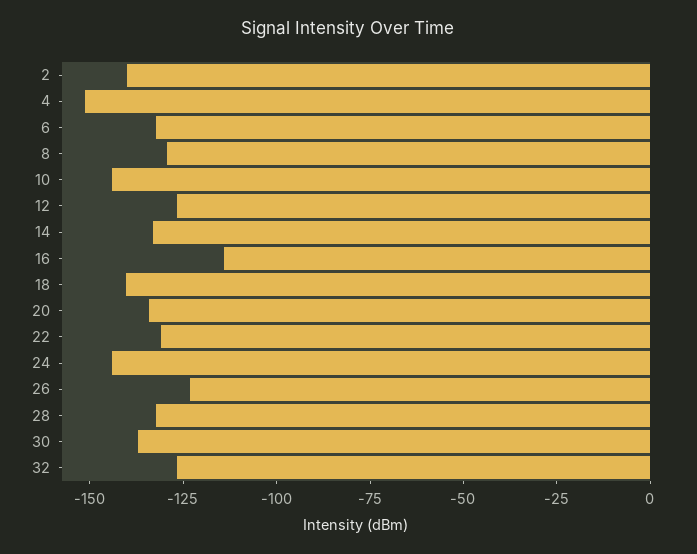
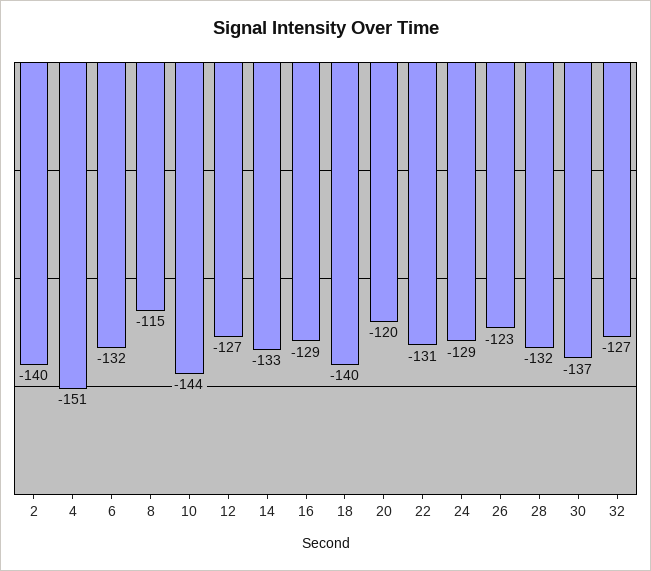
  {
    "2": -140,
    "4": -151,
    "6": -132,
-   "8": -130,
+   "8": -115,
    "10": -144,
    "12": -127,
    "14": -133,
-   "16": -115,
+   "16": -129,
    "18": -140,
-   "20": -135,
+   "20": -120,
    "22": -131,
-   "24": -145,
+   "24": -129,
    "26": -123,
    "28": -132,
    "30": -137,
    "32": -127
  }

